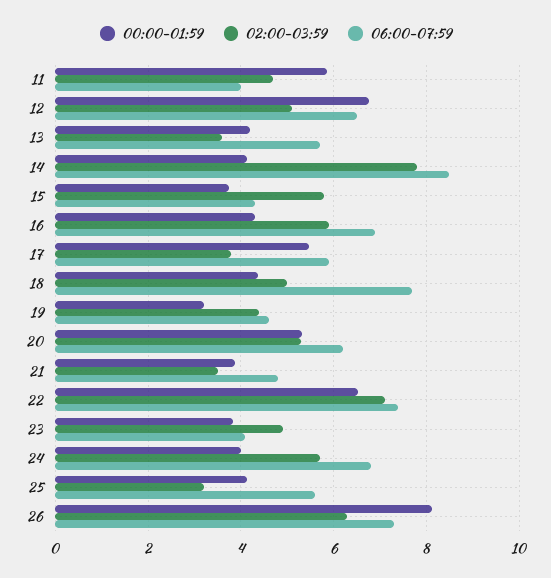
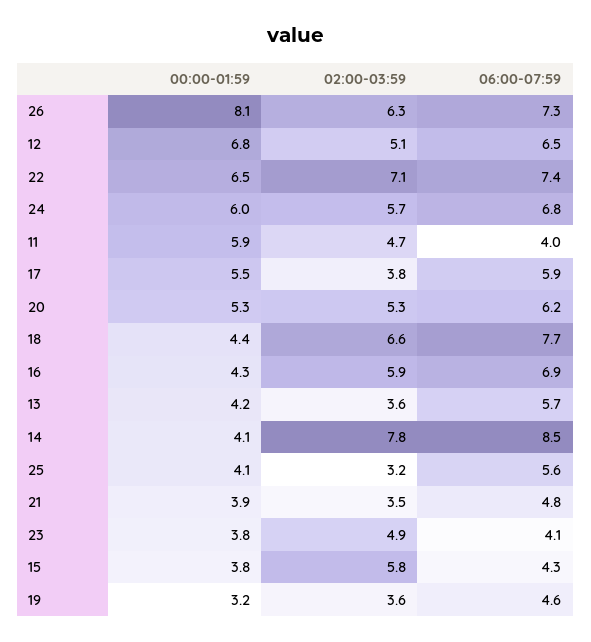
  {
    "00:00-01:59": {
      "11": 5.9,
      "12": 6.8,
      "13": 4.2,
      "14": 4.1,
      "15": 3.8,
      "16": 4.3,
      "17": 5.5,
      "18": 4.4,
      "19": 3.2,
      "20": 5.3,
      "21": 3.9,
      "22": 6.5,
      "23": 3.8,
-     "24": 4,
+     "24": 6,
      "25": 4.1,
      "26": 8.1
    },
    "02:00-03:59": {
      "11": 4.7,
      "12": 5.1,
      "13": 3.6,
      "14": 7.8,
      "15": 5.8,
      "16": 5.9,
      "17": 3.8,
-     "18": 5,
+     "18": 6.6,
-     "19": 4.4,
+     "19": 3.6,
      "20": 5.3,
      "21": 3.5,
      "22": 7.1,
      "23": 4.9,
      "24": 5.7,
      "25": 3.2,
      "26": 6.3
    },
    "06:00-07:59": {
      "11": 4,
      "12": 6.5,
      "13": 5.7,
      "14": 8.5,
      "15": 4.3,
      "16": 6.9,
      "17": 5.9,
      "18": 7.7,
      "19": 4.6,
      "20": 6.2,
      "21": 4.8,
      "22": 7.4,
      "23": 4.1,
      "24": 6.8,
      "25": 5.6,
      "26": 7.3
    }
  }

